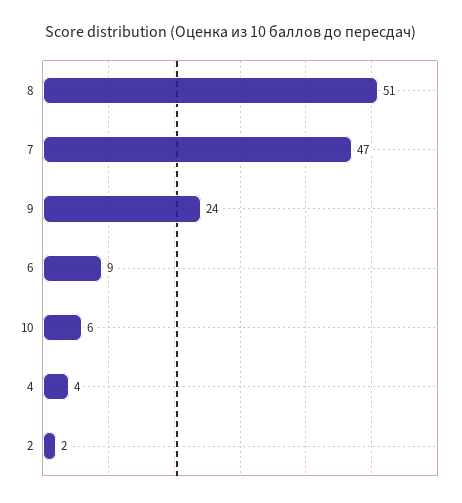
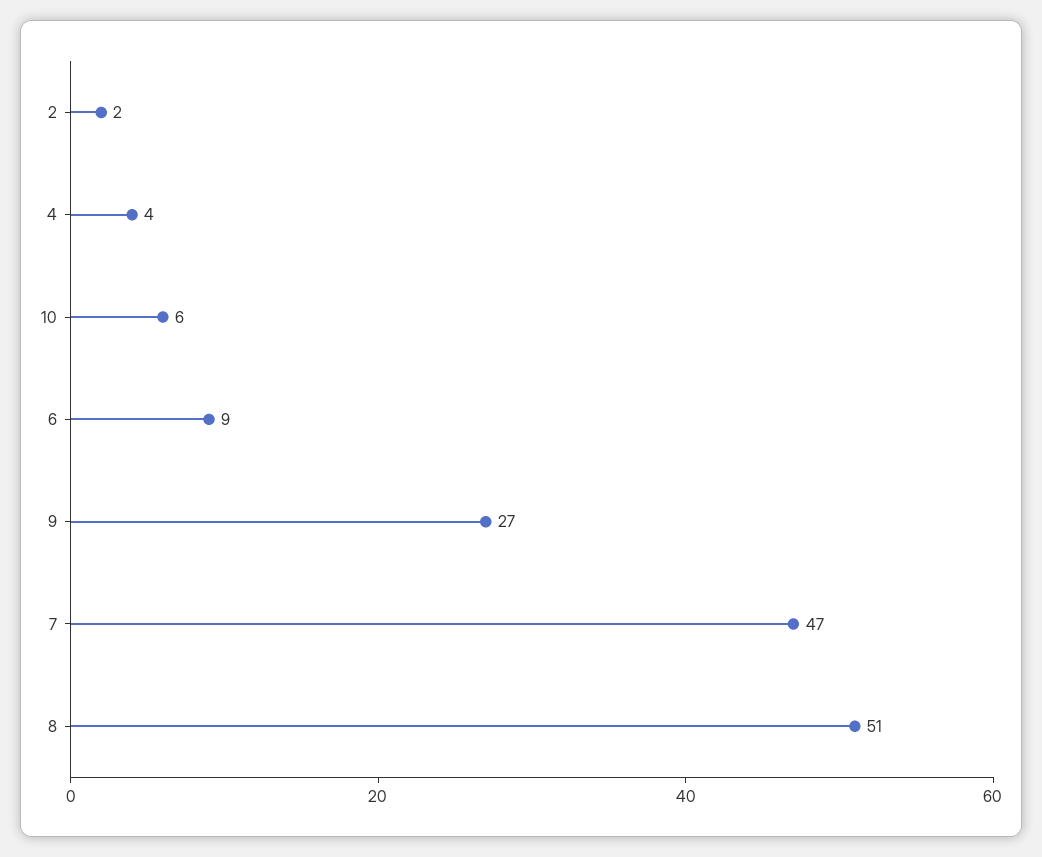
  {
    "8": 51,
    "7": 47,
-   "9": 24,
+   "9": 27,
    "6": 9,
    "10": 6,
    "4": 4,
    "2": 2
  }

